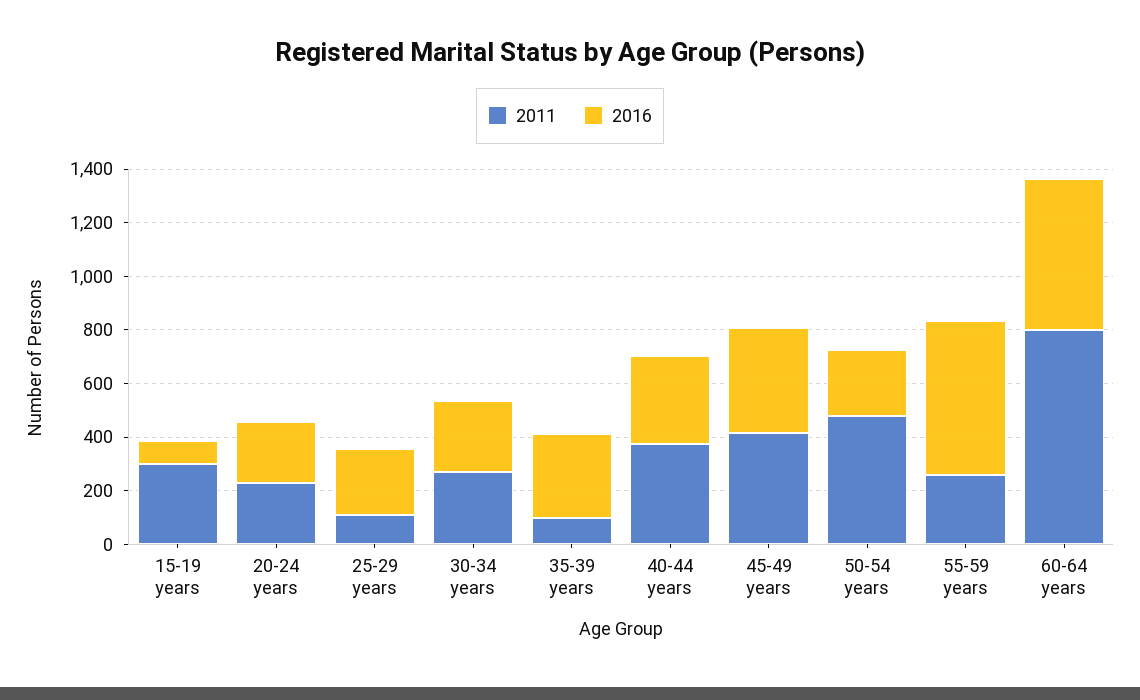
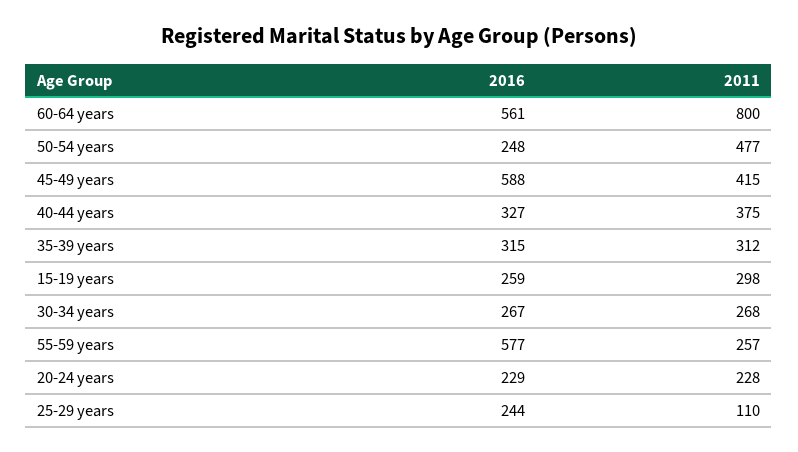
  {
    "2011": {
      "15-19 years": 298,
      "20-24 years": 228,
      "25-29 years": 110,
      "30-34 years": 268,
-     "35-39 years": 100,
+     "35-39 years": 312,
      "40-44 years": 375,
      "45-49 years": 415,
      "50-54 years": 477,
      "55-59 years": 257,
      "60-64 years": 800
    },
    "2016": {
-     "15-19 years": 100,
+     "15-19 years": 259,
      "20-24 years": 229,
      "25-29 years": 244,
      "30-34 years": 267,
      "35-39 years": 315,
      "40-44 years": 327,
-     "45-49 years": 400,
+     "45-49 years": 588,
      "50-54 years": 248,
      "55-59 years": 577,
      "60-64 years": 561
    }
  }

